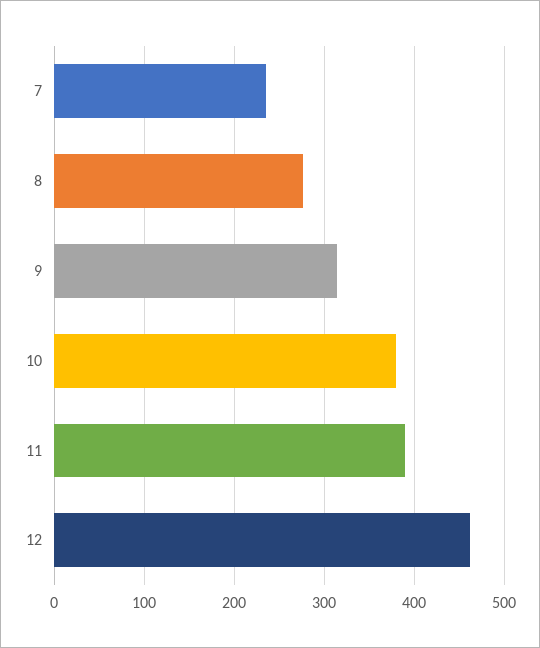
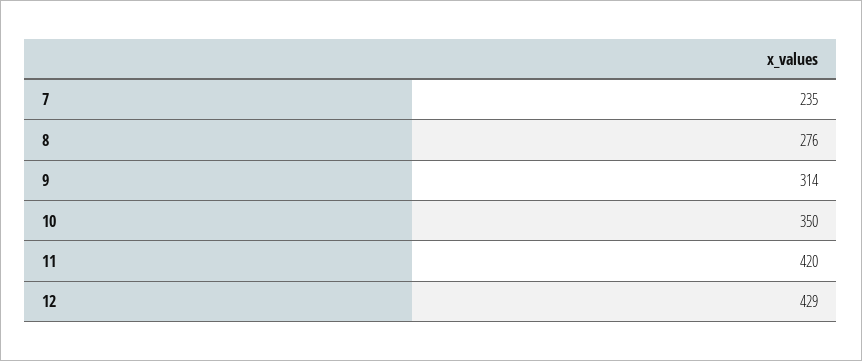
  {
    "7": 235,
    "8": 276,
    "9": 314,
-   "10": 380,
+   "10": 350,
-   "11": 390,
+   "11": 420,
-   "12": 460
+   "12": 429
  }

